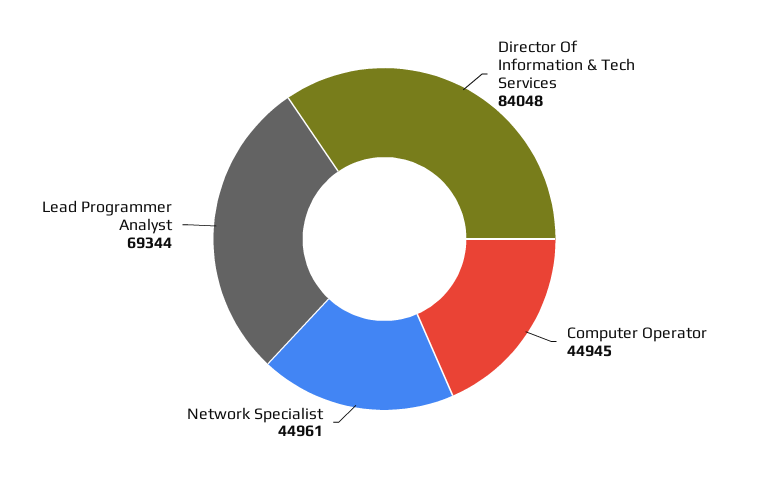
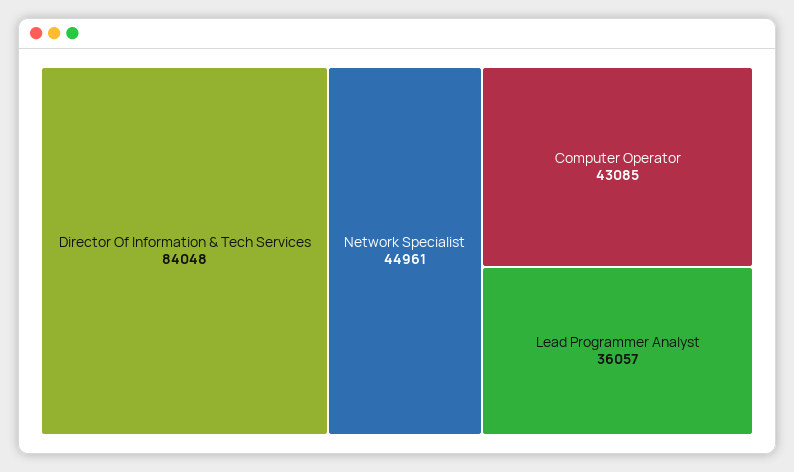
  {
    "Director Of Information & Tech Services": 84048,
-   "Computer Operator": 44945,
+   "Computer Operator": 43085,
    "Network Specialist": 44961,
-   "Lead Programmer Analyst": 69344
+   "Lead Programmer Analyst": 36057
  }

